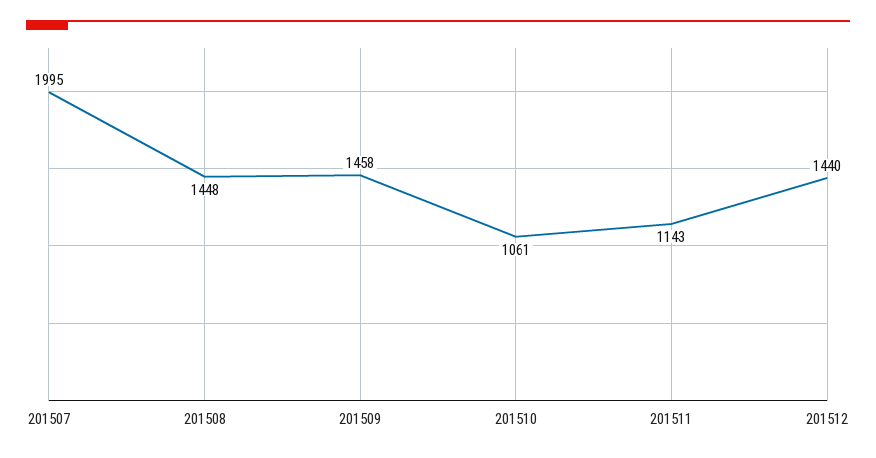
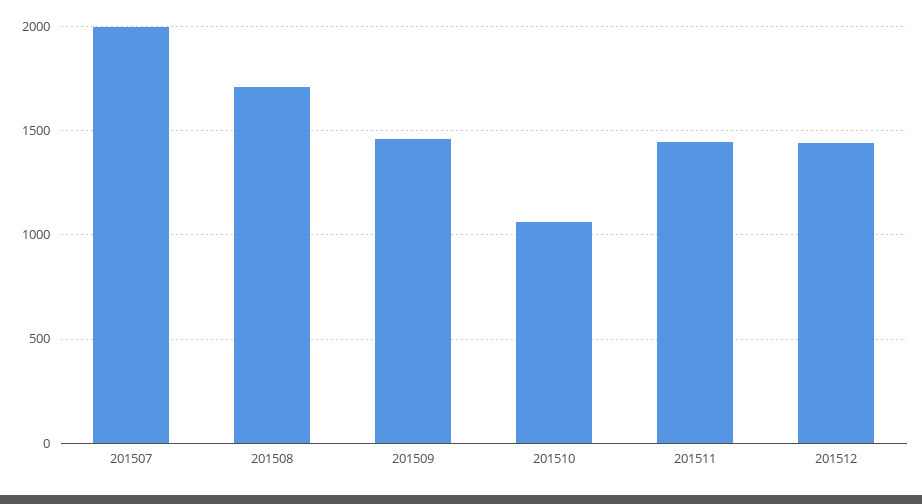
  {
    "201507": 1995,
-   "201508": 1448,
+   "201508": 1700,
    "201509": 1458,
    "201510": 1061,
-   "201511": 1143,
+   "201511": 1450,
    "201512": 1440
  }

